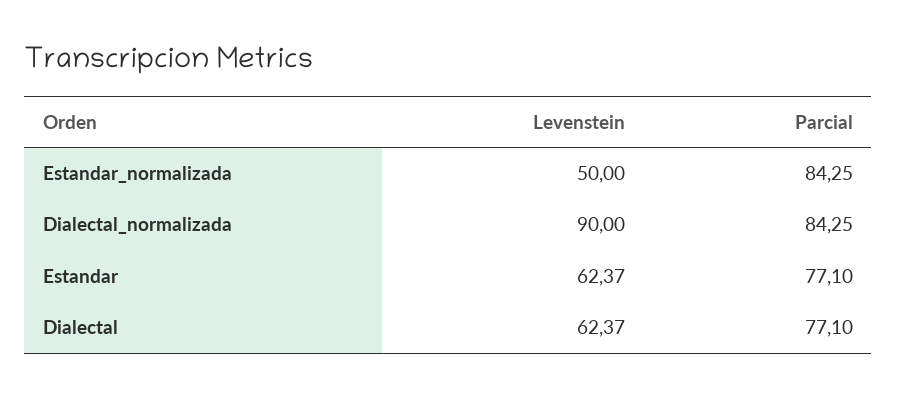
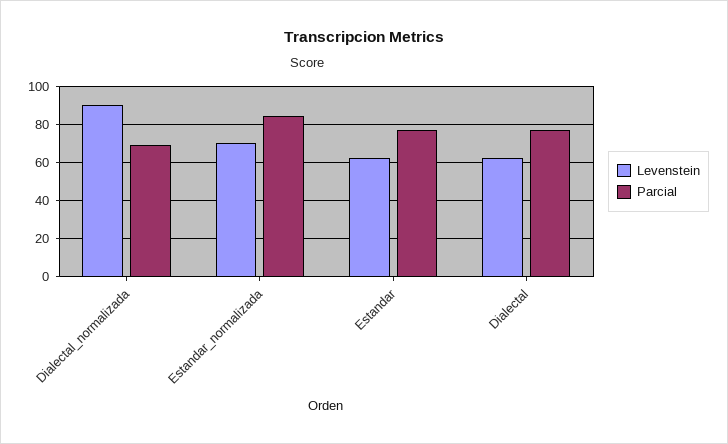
  {
    "Levenstein": {
-     "Estandar_normalizada": 50,
+     "Estandar_normalizada": 70,
      "Dialectal_normalizada": 90,
      "Estandar": 62.37,
      "Dialectal": 62.37
    },
    "Parcial": {
      "Estandar_normalizada": 84.25,
-     "Dialectal_normalizada": 84.25,
+     "Dialectal_normalizada": 70,
      "Estandar": 77.1,
      "Dialectal": 77.1
    }
  }

